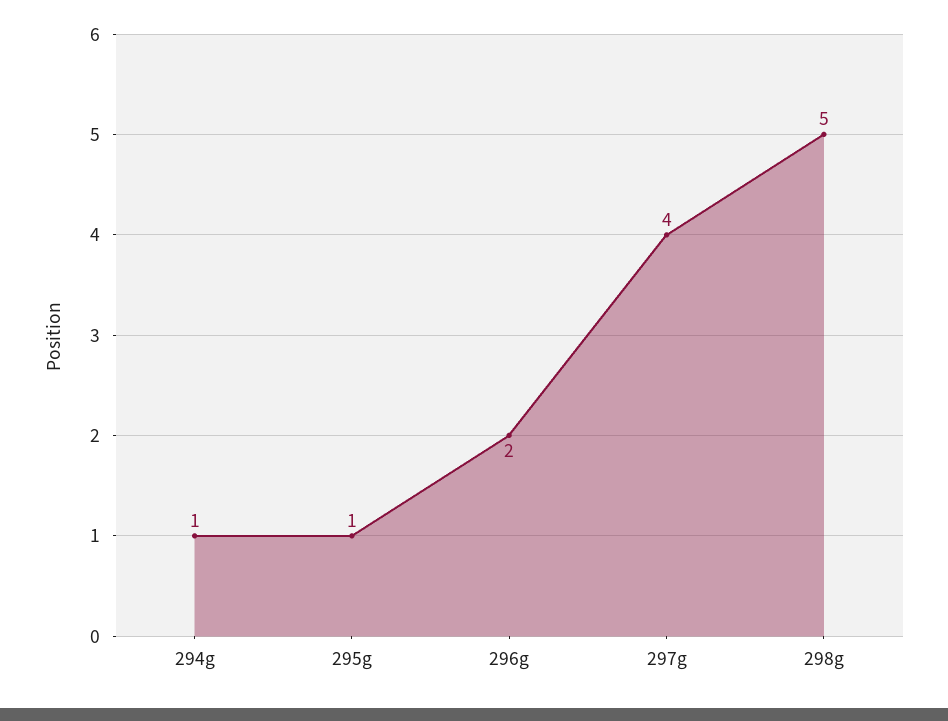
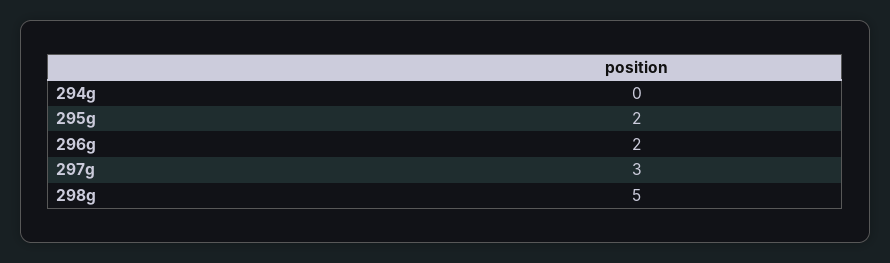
  {
-   "294g": 1,
+   "294g": 0,
-   "295g": 1,
+   "295g": 2,
    "296g": 2,
-   "297g": 4,
+   "297g": 3,
    "298g": 5
  }

